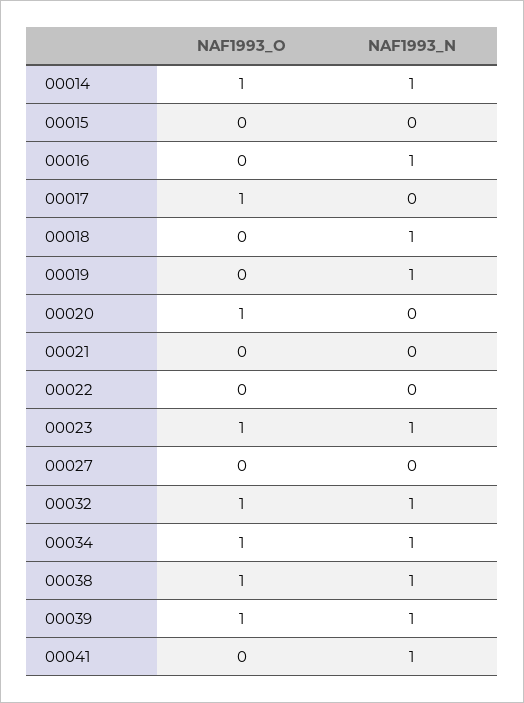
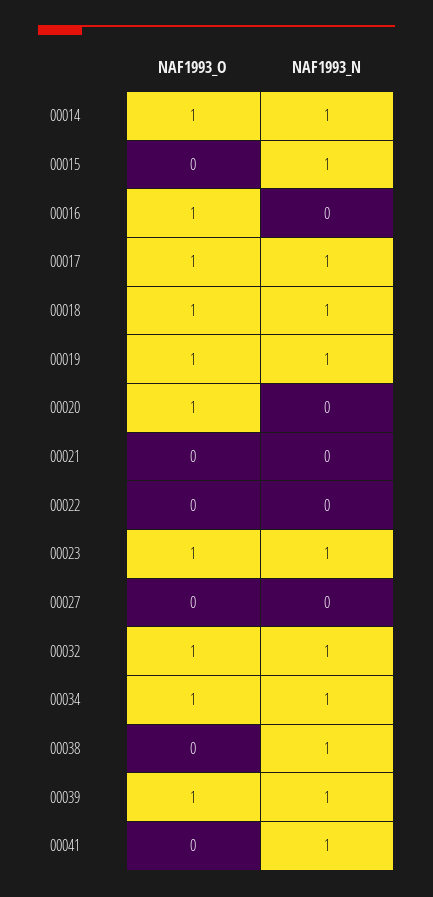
  {
    "NAF1993_O": {
      "00014": 1,
      "00015": 0,
-     "00016": 0,
+     "00016": 1,
      "00017": 1,
-     "00018": 0,
+     "00018": 1,
-     "00019": 0,
+     "00019": 1,
      "00020": 1,
      "00021": 0,
      "00022": 0,
      "00023": 1,
      "00027": 0,
      "00032": 1,
      "00034": 1,
-     "00038": 1,
+     "00038": 0,
      "00039": 1,
      "00041": 0
    },
    "NAF1993_N": {
      "00014": 1,
-     "00015": 0,
+     "00015": 1,
-     "00016": 1,
+     "00016": 0,
-     "00017": 0,
+     "00017": 1,
      "00018": 1,
      "00019": 1,
      "00020": 0,
      "00021": 0,
      "00022": 0,
      "00023": 1,
      "00027": 0,
      "00032": 1,
      "00034": 1,
      "00038": 1,
      "00039": 1,
      "00041": 1
    }
  }

